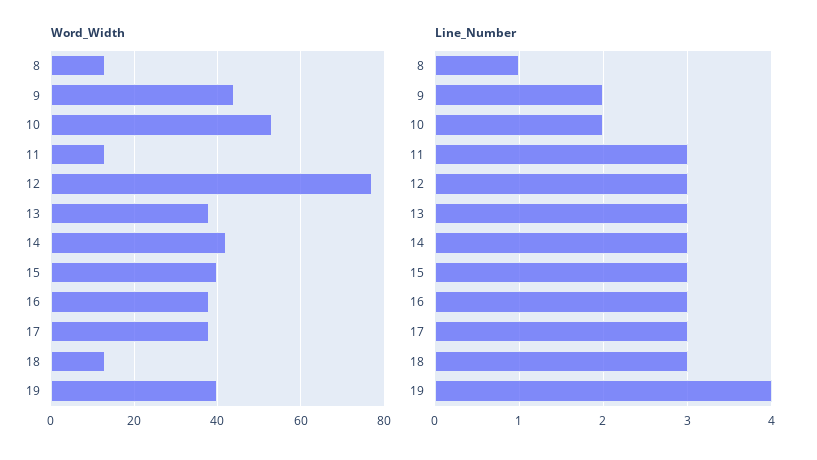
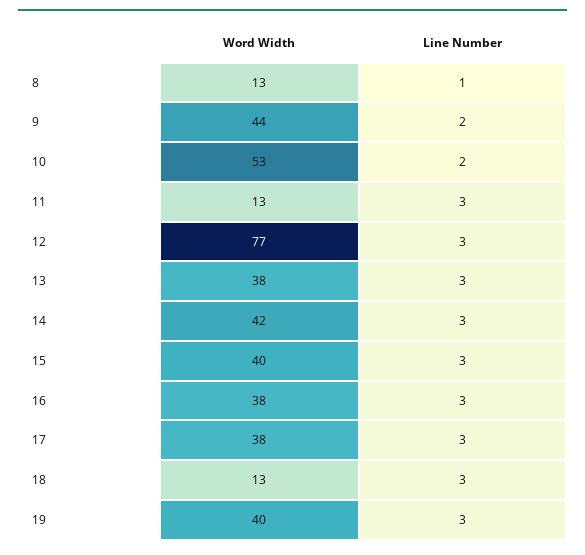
  {
    "Word_Width": {
      "8": 13,
      "9": 44,
      "10": 53,
      "11": 13,
      "12": 77,
      "13": 38,
      "14": 42,
      "15": 40,
      "16": 38,
      "17": 38,
      "18": 13,
      "19": 40
    },
    "Line_Number": {
      "8": 1,
      "9": 2,
      "10": 2,
      "11": 3,
      "12": 3,
      "13": 3,
      "14": 3,
      "15": 3,
      "16": 3,
      "17": 3,
      "18": 3,
-     "19": 4
+     "19": 3
    }
  }

